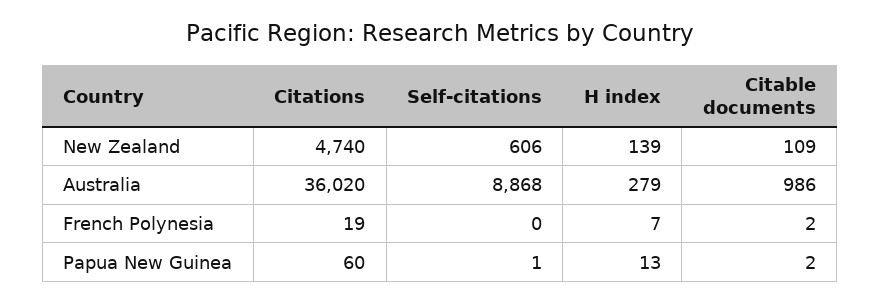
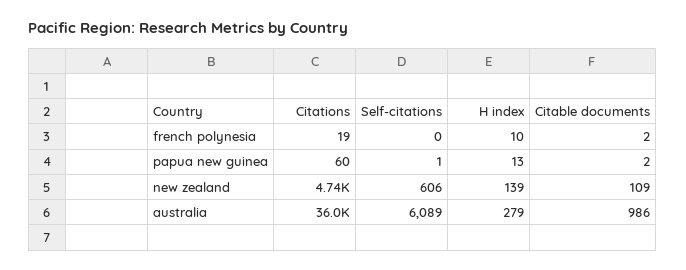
  {
    "Citations": {
      "New Zealand": 4740,
      "Australia": 36020,
      "French Polynesia": 19,
      "Papua New Guinea": 60
    },
    "Self-citations": {
      "New Zealand": 606,
-     "Australia": 8868,
+     "Australia": 6089,
      "French Polynesia": 0,
      "Papua New Guinea": 1
    },
    "H index": {
      "New Zealand": 139,
      "Australia": 279,
-     "French Polynesia": 7,
+     "French Polynesia": 10,
      "Papua New Guinea": 13
    },
    "Citable documents": {
      "New Zealand": 109,
      "Australia": 986,
      "French Polynesia": 2,
      "Papua New Guinea": 2
    }
  }

